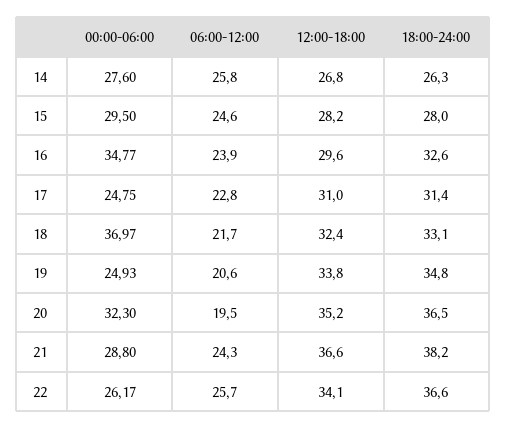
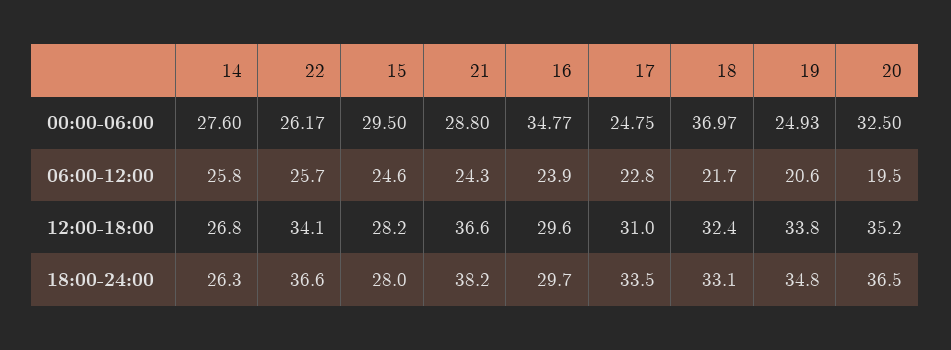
  {
    "00:00-06:00": {
      "14": 27.6,
      "15": 29.5,
      "16": 34.77,
      "17": 24.75,
      "18": 36.97,
      "19": 24.93,
-     "20": 32.3,
+     "20": 32.5,
      "21": 28.8,
      "22": 26.17
    },
    "06:00-12:00": {
      "14": 25.8,
      "15": 24.6,
      "16": 23.9,
      "17": 22.8,
      "18": 21.7,
      "19": 20.6,
      "20": 19.5,
      "21": 24.3,
      "22": 25.7
    },
    "12:00-18:00": {
      "14": 26.8,
      "15": 28.2,
      "16": 29.6,
      "17": 31,
      "18": 32.4,
      "19": 33.8,
      "20": 35.2,
      "21": 36.6,
      "22": 34.1
    },
    "18:00-24:00": {
      "14": 26.3,
      "15": 28,
-     "16": 32.6,
+     "16": 29.7,
-     "17": 31.4,
+     "17": 33.5,
      "18": 33.1,
      "19": 34.8,
      "20": 36.5,
      "21": 38.2,
      "22": 36.6
    }
  }

